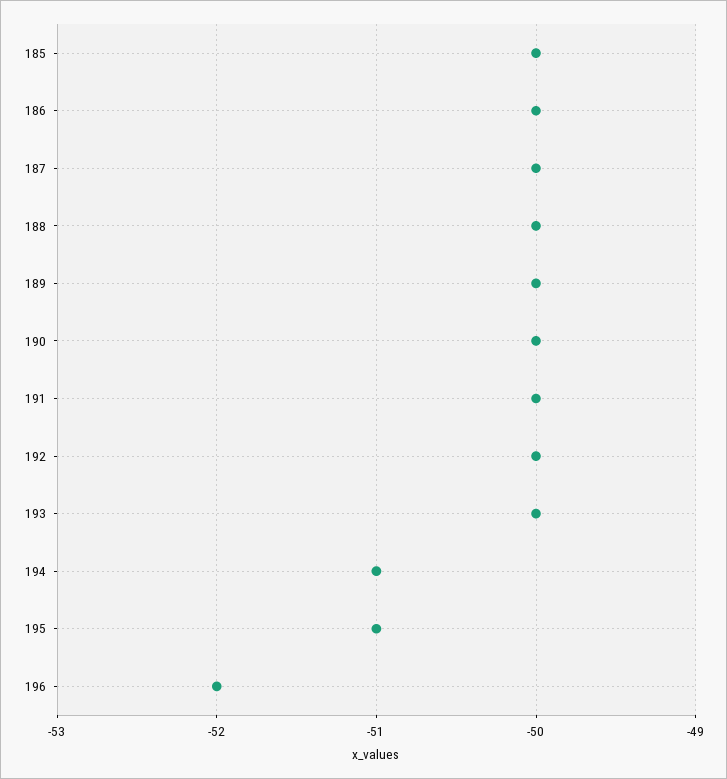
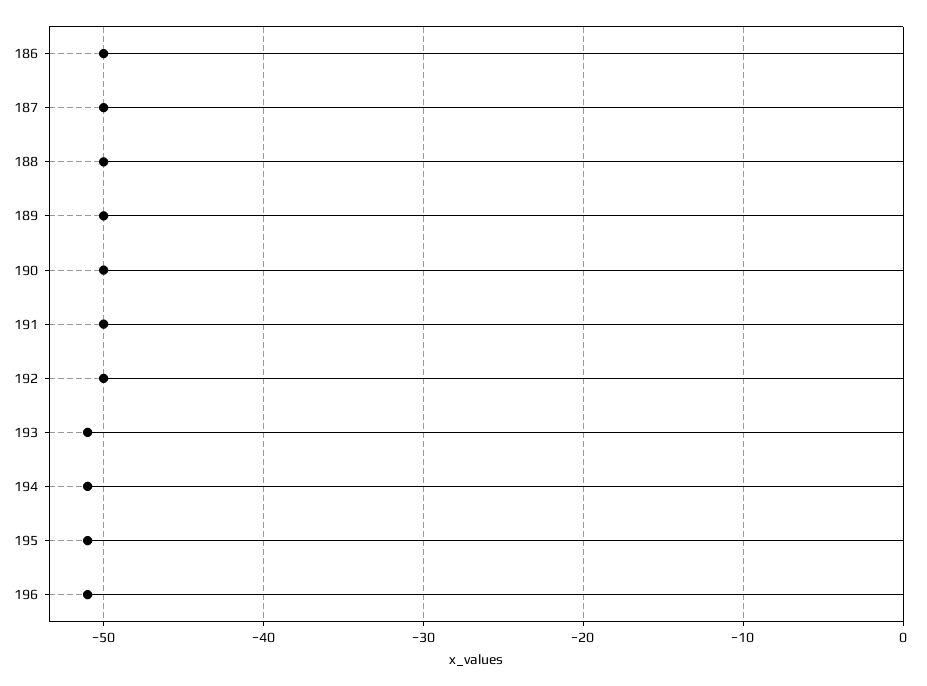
  {
-   "185": -50,
    "186": -50,
    "187": -50,
    "188": -50,
    "189": -50,
    "190": -50,
    "191": -50,
    "192": -50,
-   "193": -50,
+   "193": -51,
    "194": -51,
    "195": -51,
-   "196": -52
+   "196": -51
  }

